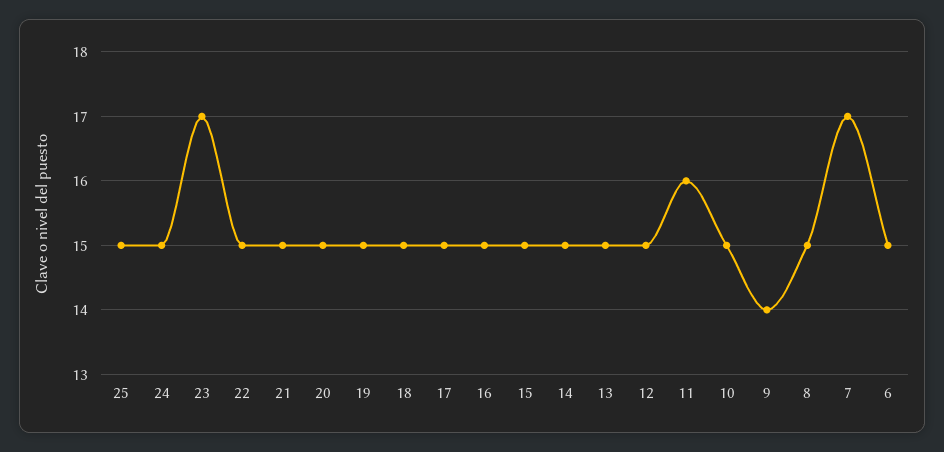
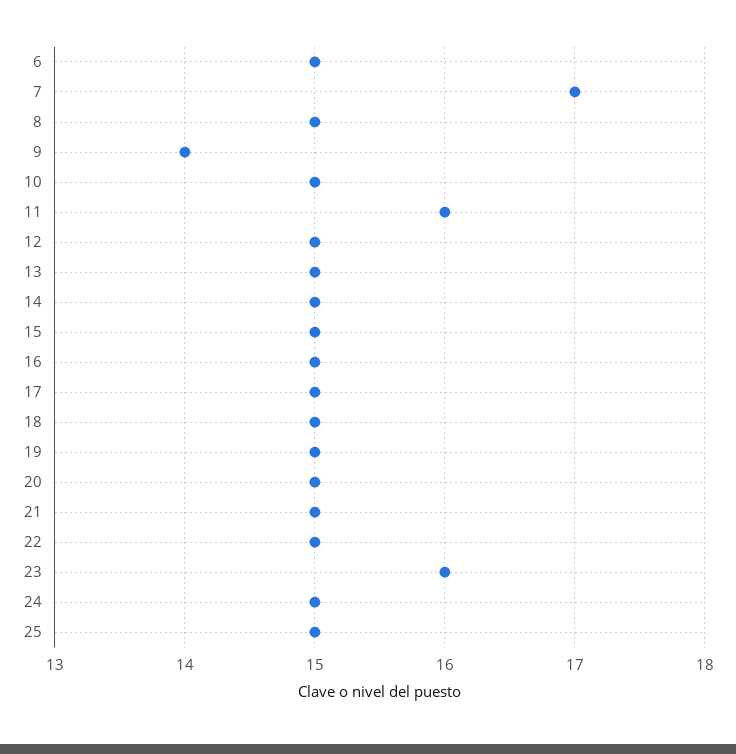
  {
    "25": 15,
    "24": 15,
-   "23": 17,
+   "23": 16,
    "22": 15,
    "21": 15,
    "20": 15,
    "19": 15,
    "18": 15,
    "17": 15,
    "16": 15,
    "15": 15,
    "14": 15,
    "13": 15,
    "12": 15,
    "11": 16,
    "10": 15,
    "9": 14,
    "8": 15,
    "7": 17,
    "6": 15
  }

